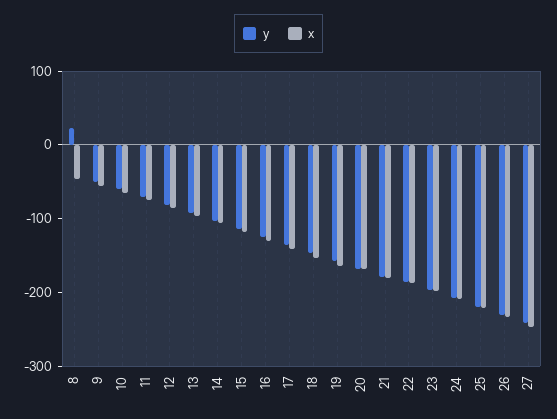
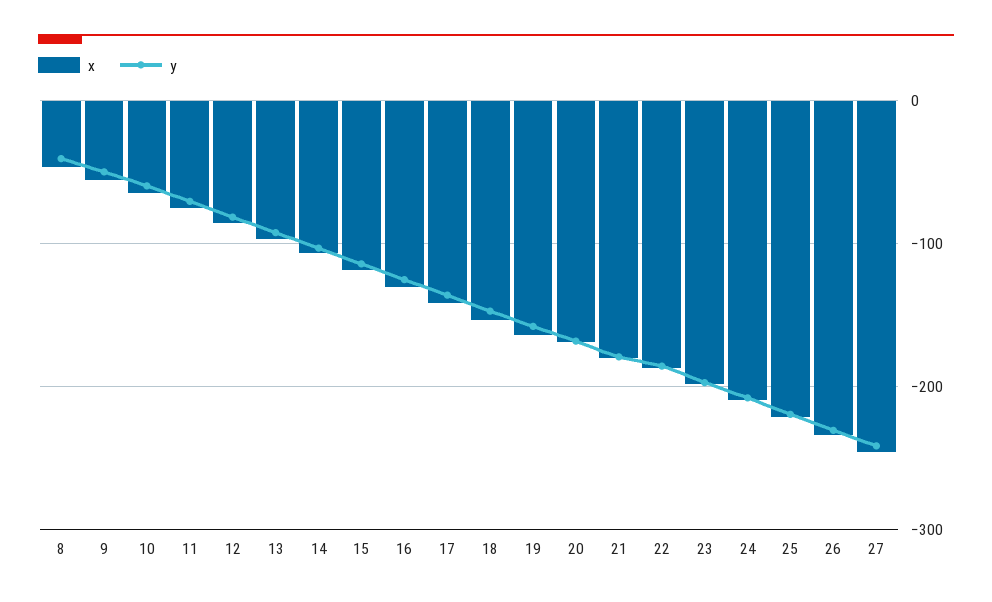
  {
    "y": {
-     "8": 20,
+     "8": -40,
      "9": -50,
      "10": -60,
      "11": -70,
      "12": -80,
      "13": -90,
      "14": -100,
      "15": -110,
      "16": -130,
      "17": -140,
      "18": -150,
      "19": -160,
      "20": -170,
      "21": -180,
      "22": -190,
      "23": -200,
      "24": -210,
      "25": -220,
      "26": -230,
      "27": -240
    },
    "x": {
      "8": -50,
      "9": -60,
      "10": -60,
      "11": -70,
      "12": -90,
      "13": -100,
      "14": -110,
      "15": -120,
      "16": -130,
      "17": -140,
      "18": -150,
      "19": -160,
      "20": -170,
      "21": -180,
      "22": -190,
      "23": -200,
      "24": -210,
      "25": -220,
      "26": -230,
      "27": -250
    }
  }

